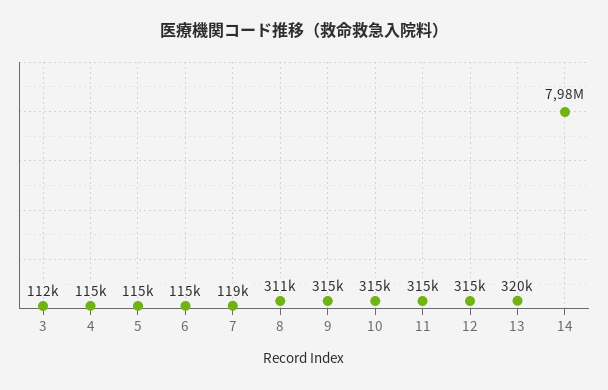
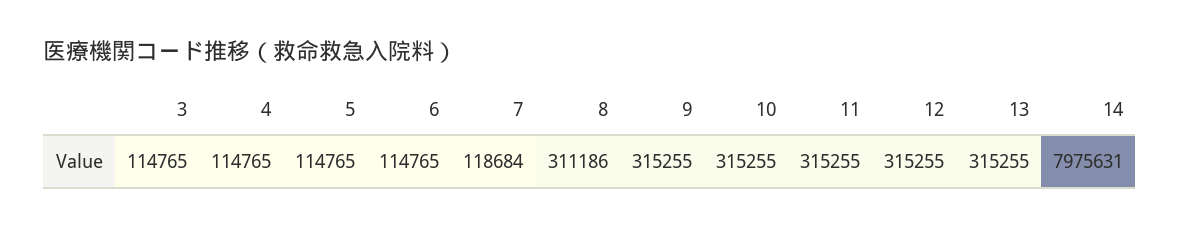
  {
-   "3": 112000,
+   "3": 114765,
    "4": 114765,
    "5": 114765,
    "6": 114765,
    "7": 118684,
    "8": 311186,
    "9": 315255,
    "10": 315255,
    "11": 315255,
    "12": 315255,
-   "13": 320000,
+   "13": 315255,
    "14": 7975631
  }

